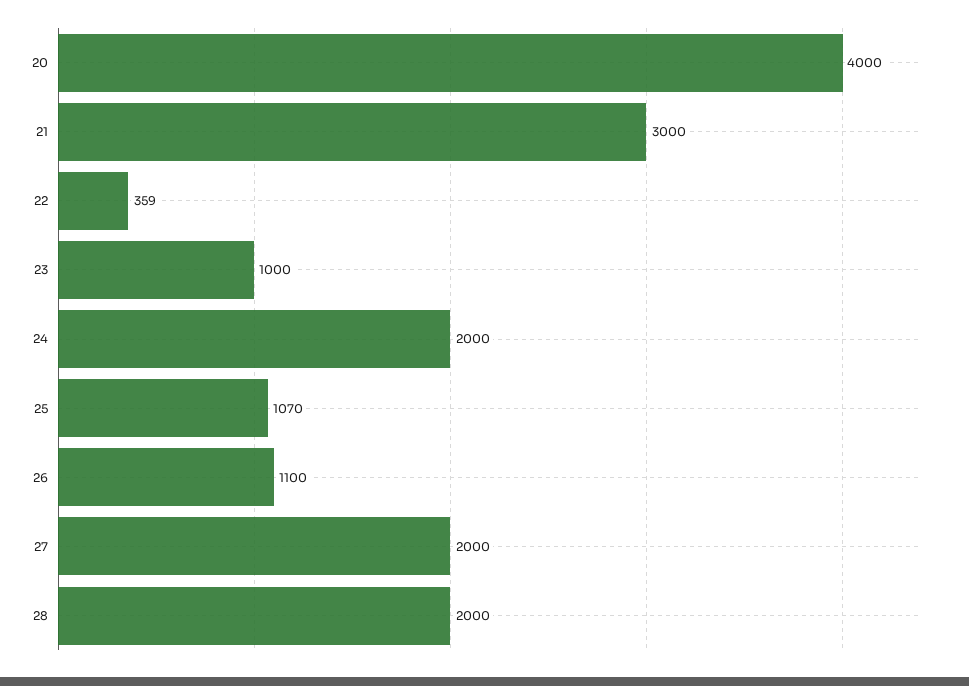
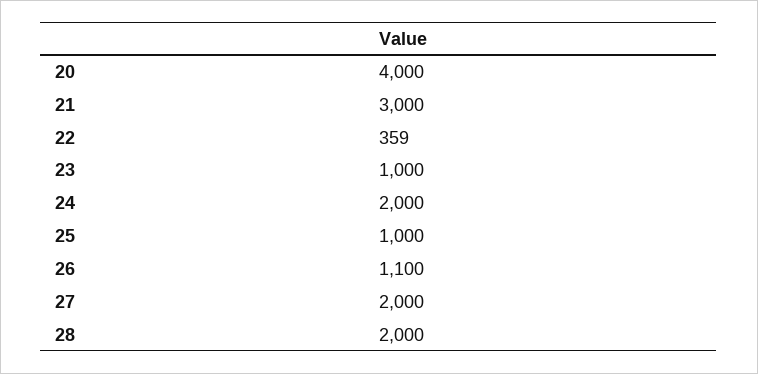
  {
    "20": 4000,
    "21": 3000,
    "22": 359,
    "23": 1000,
    "24": 2000,
-   "25": 1070,
+   "25": 1000,
    "26": 1100,
    "27": 2000,
    "28": 2000
  }

